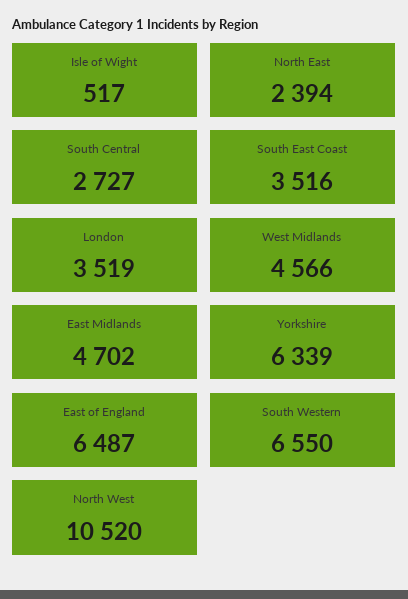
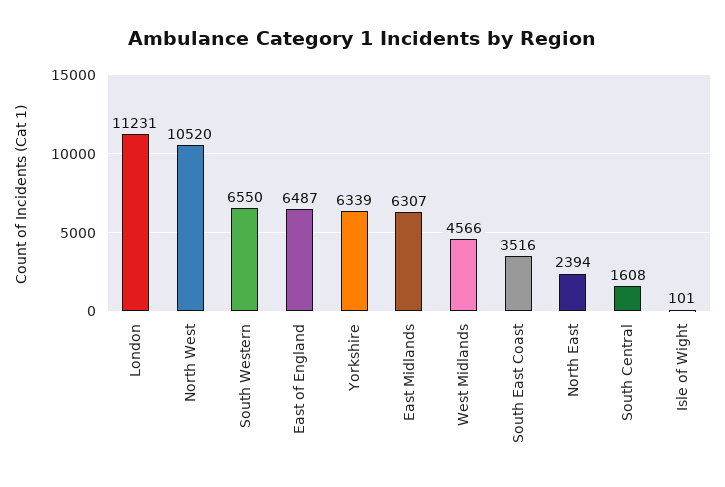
  {
-   "Isle of Wight": 517,
+   "Isle of Wight": 101,
    "North East": 2394,
-   "South Central": 2727,
+   "South Central": 1608,
    "South East Coast": 3516,
-   "London": 3519,
+   "London": 11231,
    "West Midlands": 4566,
-   "East Midlands": 4702,
+   "East Midlands": 6307,
    "Yorkshire": 6339,
    "East of England": 6487,
    "South Western": 6550,
    "North West": 10520
  }

